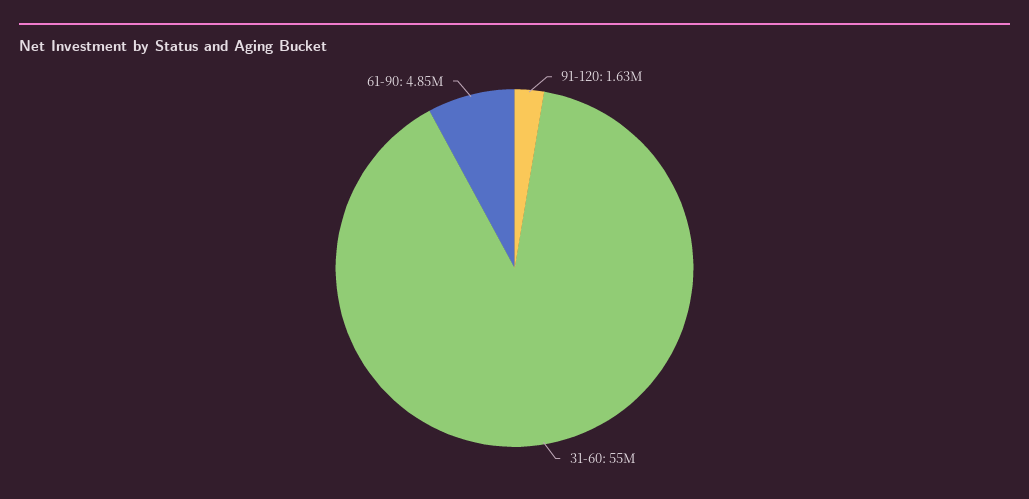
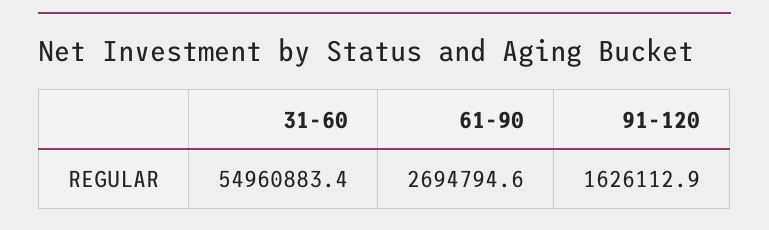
  {
    "91-120": 1626112.9,
    "31-60": 54960883.4,
-   "61-90": 4850000
+   "61-90": 2694794.6
  }

